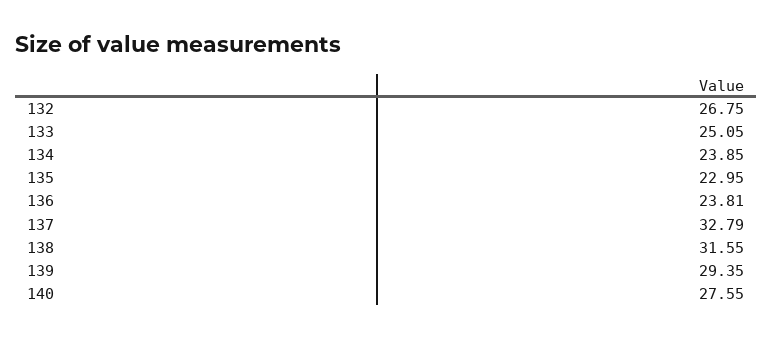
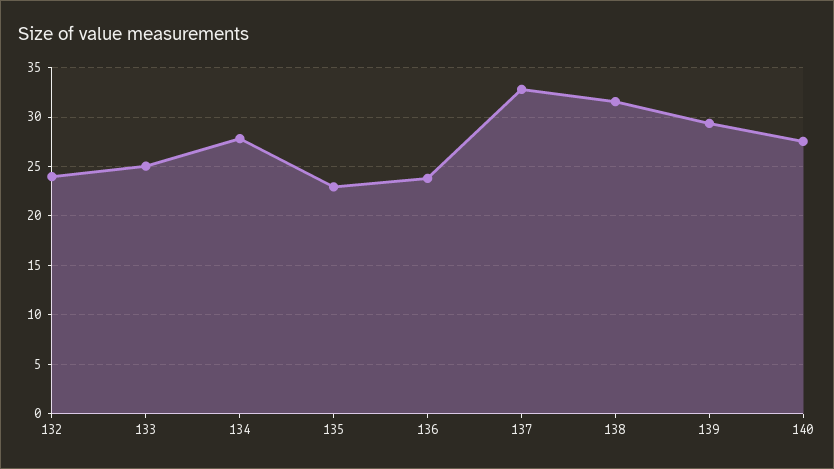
  {
-   "132": 26.75,
+   "132": 24,
    "133": 25.05,
-   "134": 23.85,
+   "134": 28,
    "135": 22.95,
    "136": 23.81,
    "137": 32.79,
    "138": 31.55,
    "139": 29.35,
    "140": 27.55
  }

